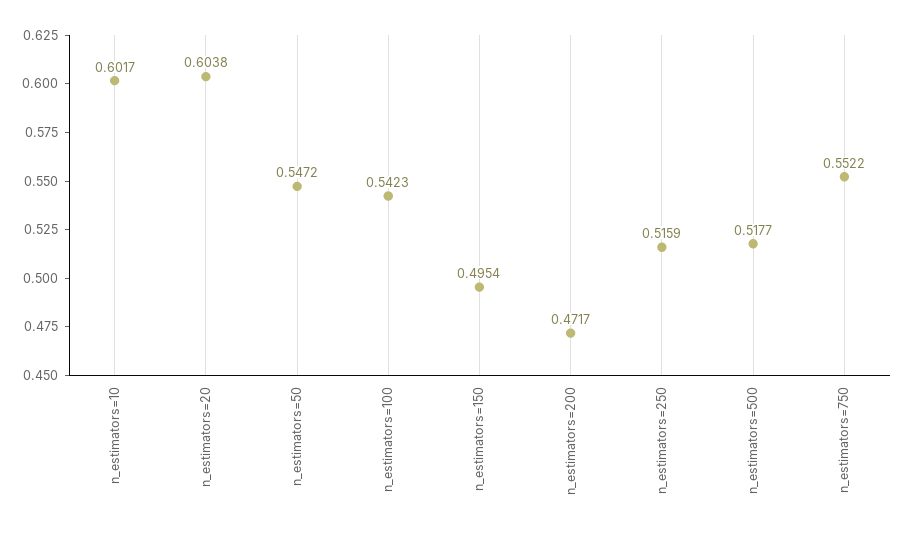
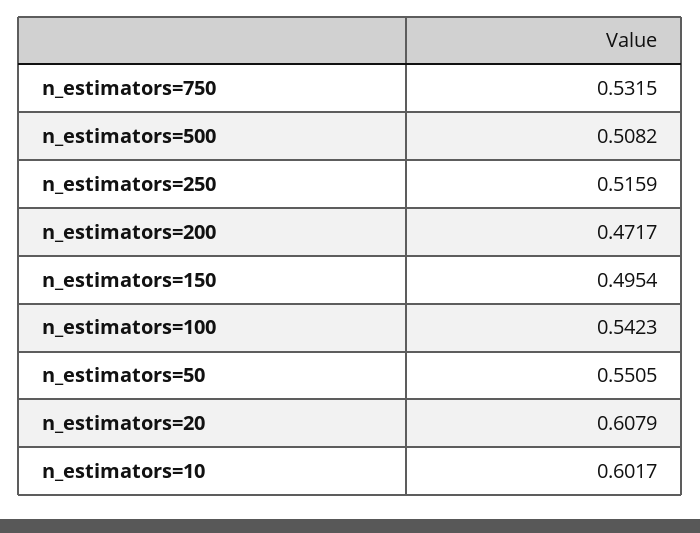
  {
    "n_estimators=10": 0.6017,
-   "n_estimators=20": 0.6038,
+   "n_estimators=20": 0.6079,
-   "n_estimators=50": 0.5472,
+   "n_estimators=50": 0.5505,
    "n_estimators=100": 0.5423,
    "n_estimators=150": 0.4954,
    "n_estimators=200": 0.4717,
    "n_estimators=250": 0.5159,
-   "n_estimators=500": 0.5177,
+   "n_estimators=500": 0.5082,
-   "n_estimators=750": 0.5522
+   "n_estimators=750": 0.5315
  }

